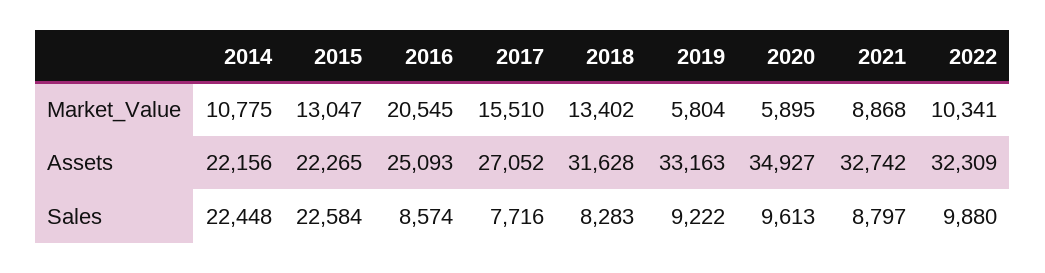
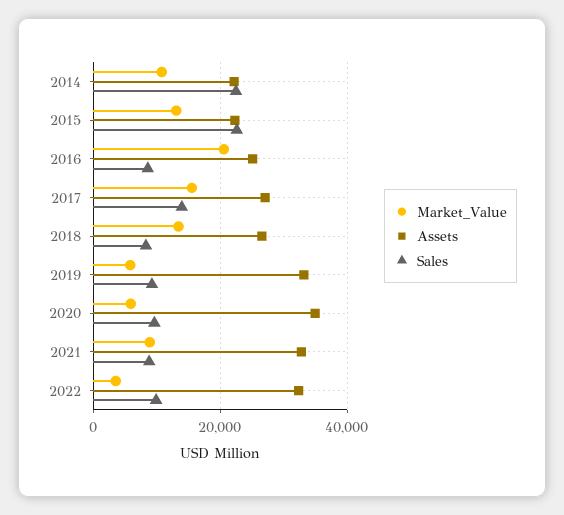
  {
    "Market_Value": {
      "2014": 10775,
      "2015": 13047,
      "2016": 20545,
      "2017": 15510,
      "2018": 13402,
      "2019": 5804,
      "2020": 5895,
      "2021": 8868,
-     "2022": 10341
+     "2022": 4000
    },
    "Assets": {
      "2014": 22156,
      "2015": 22265,
      "2016": 25093,
      "2017": 27052,
-     "2018": 31628,
+     "2018": 26000,
      "2019": 33163,
      "2020": 34927,
      "2021": 32742,
      "2022": 32309
    },
    "Sales": {
      "2014": 22448,
      "2015": 22584,
      "2016": 8574,
-     "2017": 7716,
+     "2017": 14000,
      "2018": 8283,
      "2019": 9222,
      "2020": 9613,
      "2021": 8797,
      "2022": 9880
    }
  }

